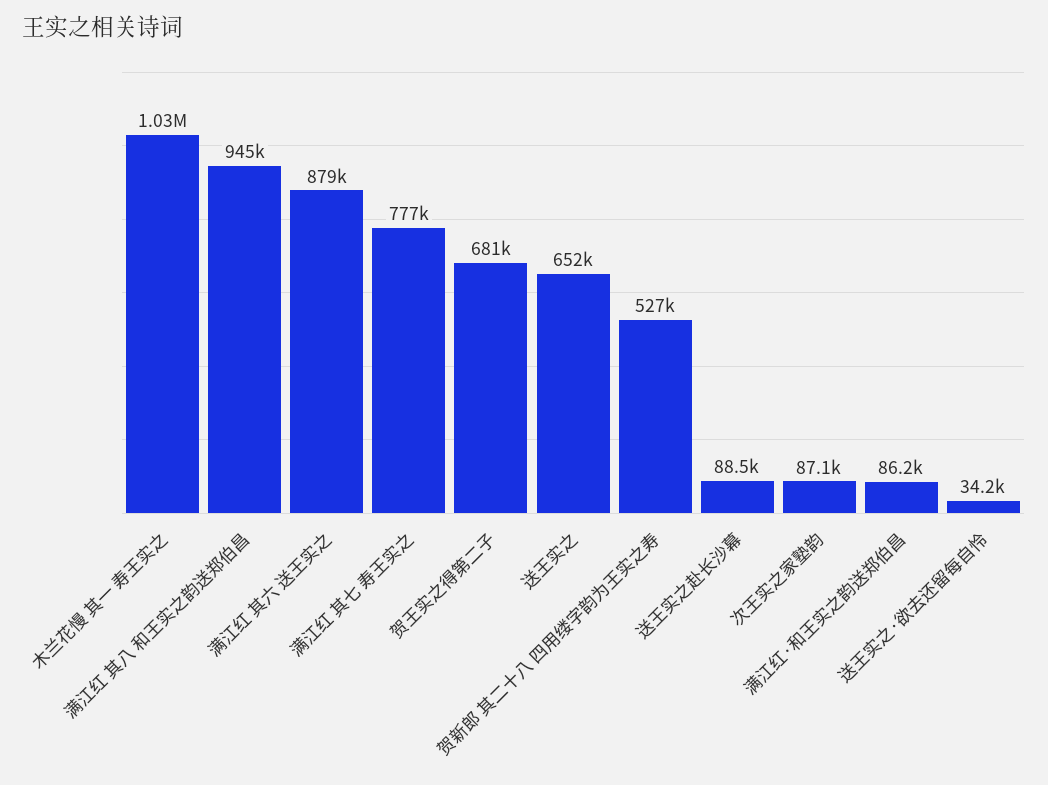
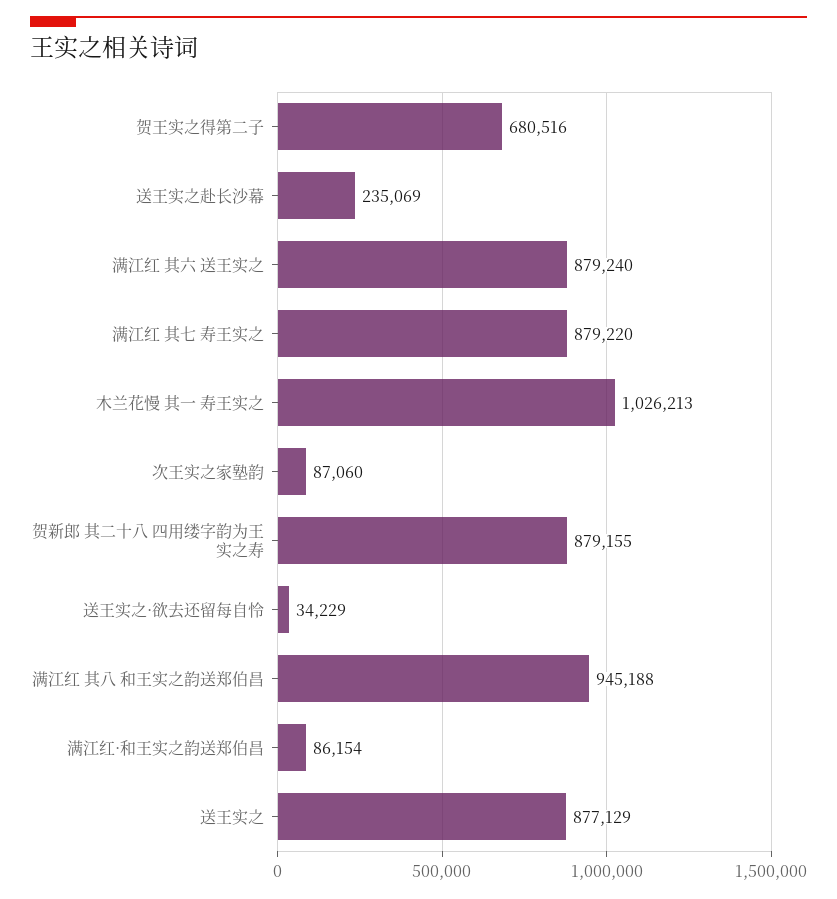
  {
    "木兰花慢 其一 寿王实之": 1026213,
    "满江红 其八 和王实之韵送郑伯昌": 945188,
    "满江红 其六 送王实之": 879240,
-   "满江红 其七 寿王实之": 777000,
+   "满江红 其七 寿王实之": 879220,
    "贺王实之得第二子": 680516,
-   "送王实之": 652000,
+   "送王实之": 877129,
-   "贺新郎 其二十八 四用缕字韵为王实之寿": 527000,
+   "贺新郎 其二十八 四用缕字韵为王实之寿": 879155,
-   "送王实之赴长沙幕": 88500,
+   "送王实之赴长沙幕": 235069,
    "次王实之家塾韵": 87060,
    "满江红·和王实之韵送郑伯昌": 86154,
    "送王实之·欲去还留每自怜": 34229
  }

